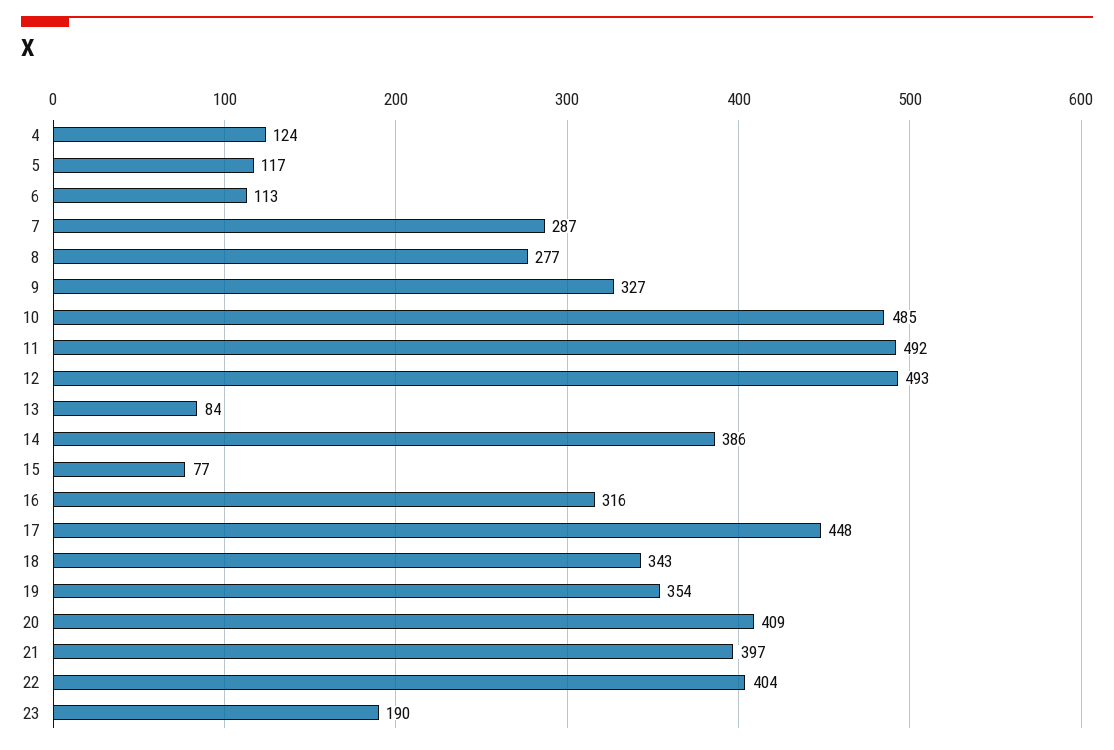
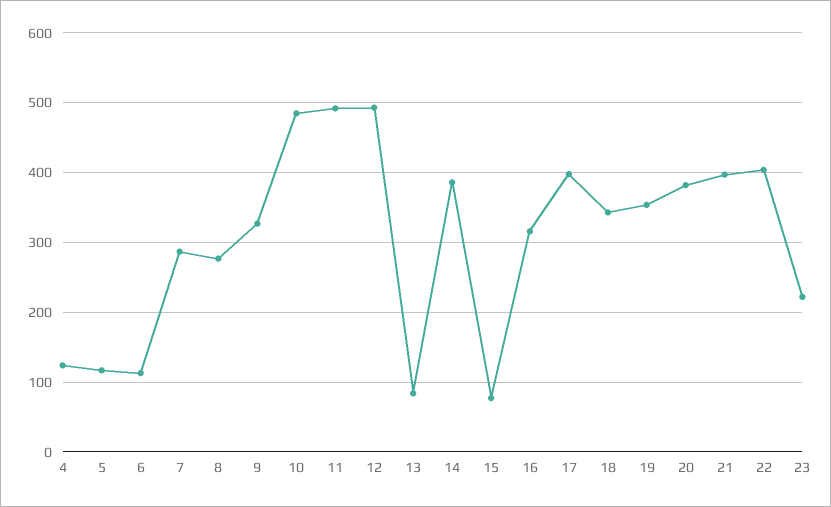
  {
    "4": 124,
    "5": 117,
    "6": 113,
    "7": 287,
    "8": 277,
    "9": 327,
    "10": 485,
    "11": 492,
    "12": 493,
    "13": 84,
    "14": 386,
    "15": 77,
    "16": 316,
-   "17": 448,
+   "17": 400,
    "18": 343,
    "19": 354,
-   "20": 409,
+   "20": 380,
    "21": 397,
    "22": 404,
-   "23": 190
+   "23": 220
  }

